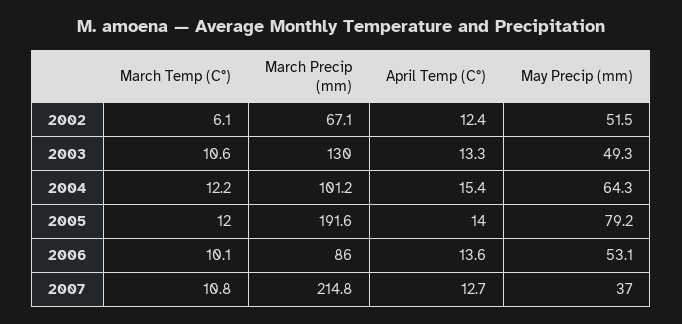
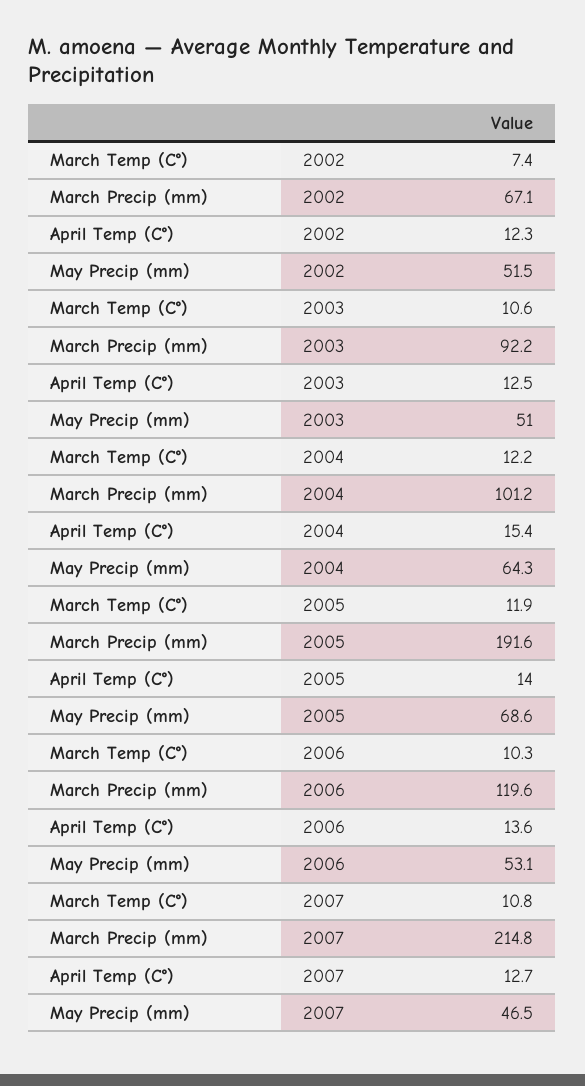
  {
    "March Temp (C°)": {
-     "2002": 6.1,
+     "2002": 7.4,
      "2003": 10.6,
      "2004": 12.2,
-     "2005": 12,
+     "2005": 11.9,
-     "2006": 10.1,
+     "2006": 10.3,
      "2007": 10.8
    },
    "March Precip (mm)": {
      "2002": 67.1,
-     "2003": 130,
+     "2003": 92.2,
      "2004": 101.2,
      "2005": 191.6,
-     "2006": 86,
+     "2006": 119.6,
      "2007": 214.8
    },
    "April Temp (C°)": {
-     "2002": 12.4,
+     "2002": 12.3,
-     "2003": 13.3,
+     "2003": 12.5,
      "2004": 15.4,
      "2005": 14,
      "2006": 13.6,
      "2007": 12.7
    },
    "May Precip (mm)": {
      "2002": 51.5,
-     "2003": 49.3,
+     "2003": 51,
      "2004": 64.3,
-     "2005": 79.2,
+     "2005": 68.6,
      "2006": 53.1,
-     "2007": 37
+     "2007": 46.5
    }
  }

